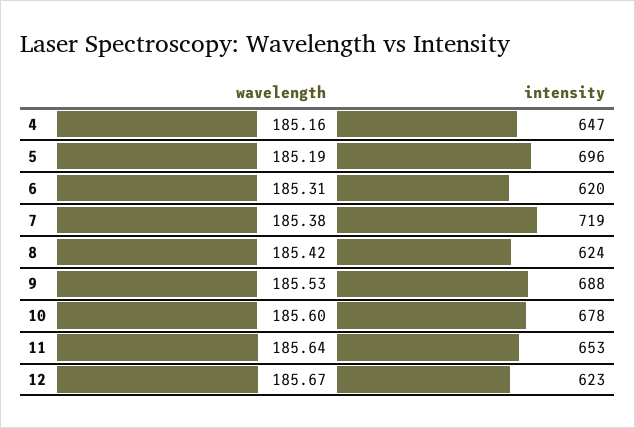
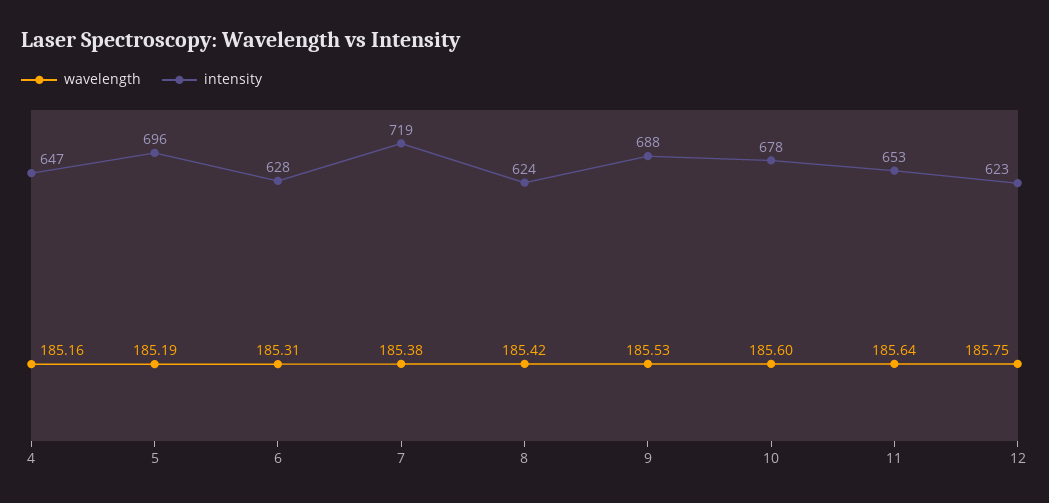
  {
    "wavelength": {
      "4": 185.16,
      "5": 185.19,
      "6": 185.31,
      "7": 185.38,
      "8": 185.42,
      "9": 185.53,
      "10": 185.6,
      "11": 185.64,
-     "12": 185.67
+     "12": 185.75
    },
    "intensity": {
      "4": 647,
      "5": 696,
-     "6": 620,
+     "6": 628,
      "7": 719,
      "8": 624,
      "9": 688,
      "10": 678,
      "11": 653,
      "12": 623
    }
  }

